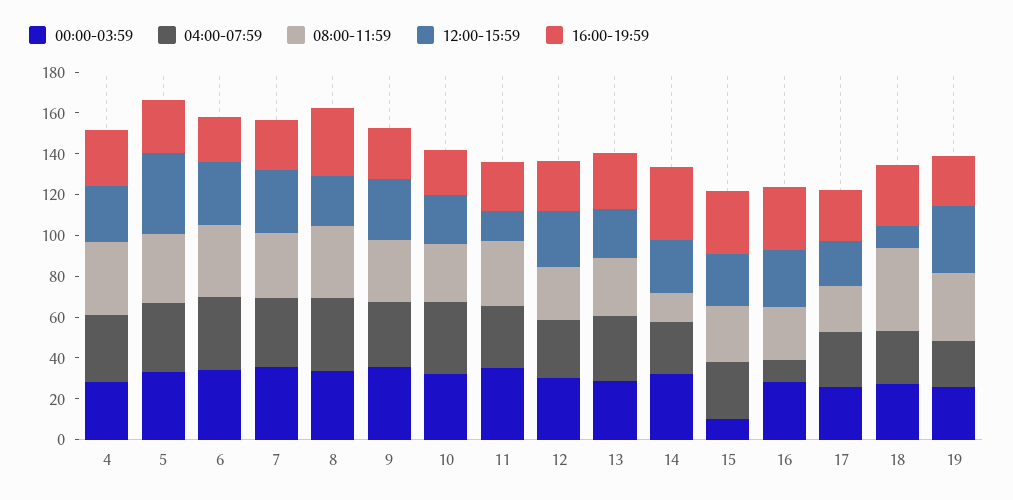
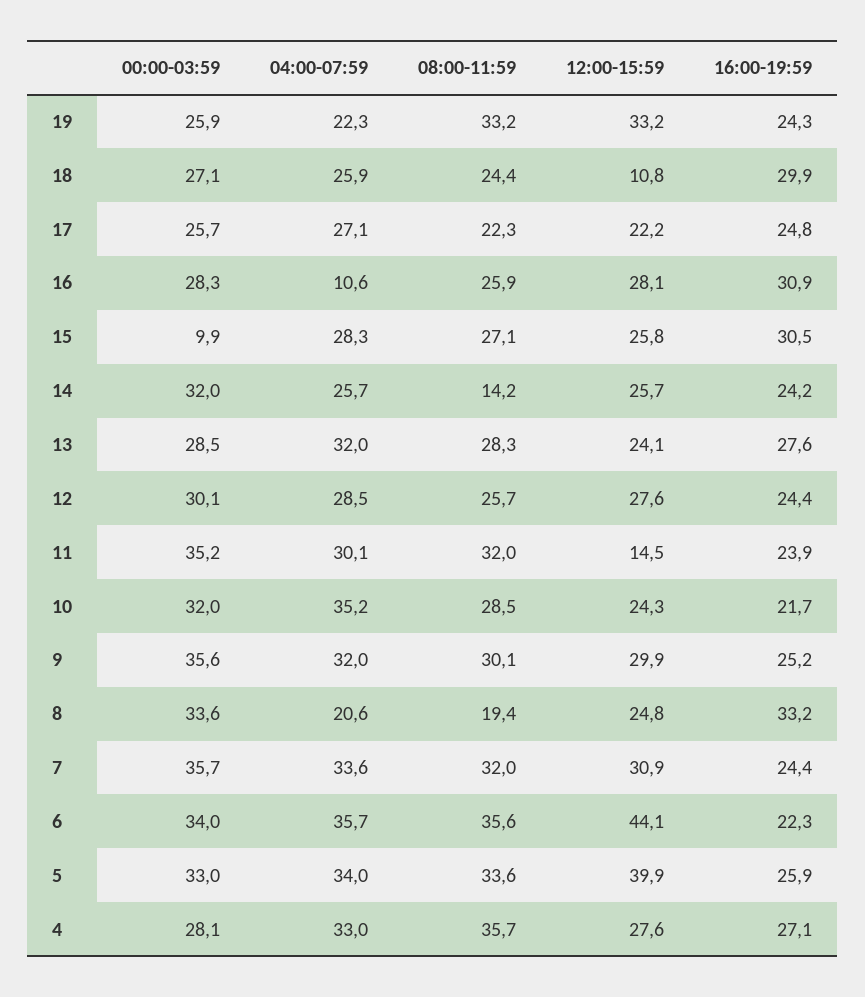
  {
    "00:00-03:59": {
      "4": 28.1,
      "5": 33,
      "6": 34,
      "7": 35.7,
      "8": 33.6,
      "9": 35.6,
      "10": 32,
      "11": 35.2,
      "12": 30.1,
      "13": 28.5,
      "14": 32,
      "15": 9.9,
      "16": 28.3,
      "17": 25.7,
      "18": 27.1,
      "19": 25.9
    },
    "04:00-07:59": {
      "4": 33,
      "5": 34,
      "6": 35.7,
      "7": 33.6,
-     "8": 35,
+     "8": 20.6,
      "9": 32,
      "10": 35.2,
      "11": 30.1,
      "12": 28.5,
      "13": 32,
      "14": 25.7,
      "15": 28.3,
      "16": 10.6,
      "17": 27.1,
      "18": 25.9,
      "19": 22.3
    },
    "08:00-11:59": {
      "4": 35.7,
      "5": 33.6,
      "6": 35.6,
      "7": 32,
-     "8": 35,
+     "8": 19.4,
      "9": 30.1,
      "10": 28.5,
      "11": 32,
      "12": 25.7,
      "13": 28.3,
      "14": 14.2,
      "15": 27.1,
      "16": 25.9,
      "17": 22.3,
-     "18": 40,
+     "18": 24.4,
      "19": 33.2
    },
    "12:00-15:59": {
      "4": 27.6,
      "5": 39.9,
-     "6": 30,
+     "6": 44.1,
      "7": 30.9,
      "8": 24.8,
      "9": 29.9,
      "10": 24.3,
      "11": 14.5,
      "12": 27.6,
      "13": 24.1,
      "14": 25.7,
      "15": 25.8,
      "16": 28.1,
      "17": 22.2,
      "18": 10.8,
      "19": 33.2
    },
    "16:00-19:59": {
      "4": 27.1,
      "5": 25.9,
      "6": 22.3,
      "7": 24.4,
      "8": 33.2,
      "9": 25.2,
      "10": 21.7,
      "11": 23.9,
      "12": 24.4,
      "13": 27.6,
-     "14": 35,
+     "14": 24.2,
      "15": 30.5,
      "16": 30.9,
      "17": 24.8,
      "18": 29.9,
      "19": 24.3
    }
  }

